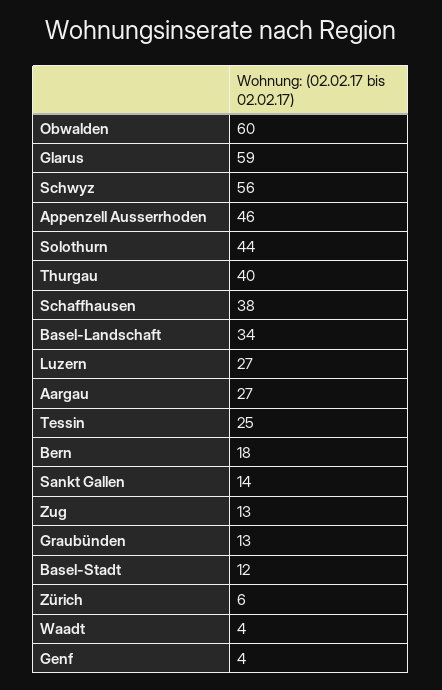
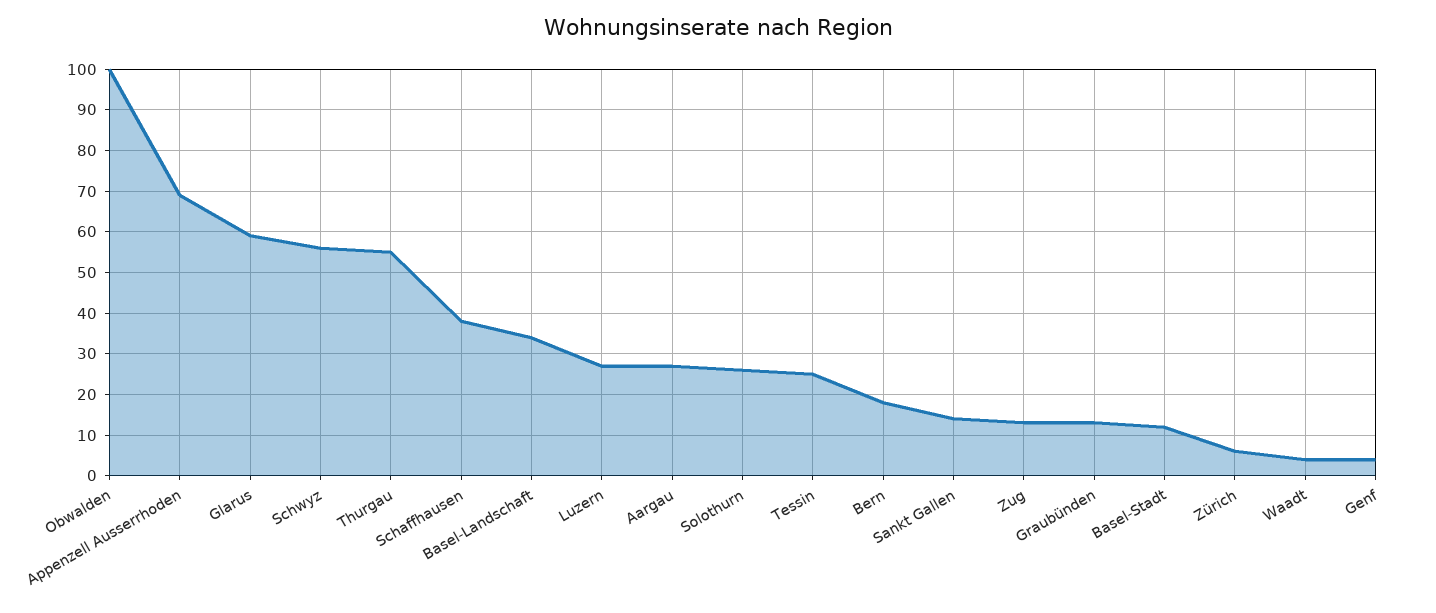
  {
-   "Obwalden": 60,
+   "Obwalden": 100,
    "Glarus": 59,
    "Schwyz": 56,
-   "Appenzell Ausserrhoden": 46,
+   "Appenzell Ausserrhoden": 70,
-   "Solothurn": 44,
+   "Solothurn": 25,
-   "Thurgau": 40,
+   "Thurgau": 55,
    "Schaffhausen": 38,
    "Basel-Landschaft": 34,
    "Luzern": 27,
    "Aargau": 27,
    "Tessin": 25,
    "Bern": 18,
    "Sankt Gallen": 14,
    "Zug": 13,
    "Graubünden": 13,
    "Basel-Stadt": 12,
    "Zürich": 6,
    "Waadt": 4,
    "Genf": 4
  }

